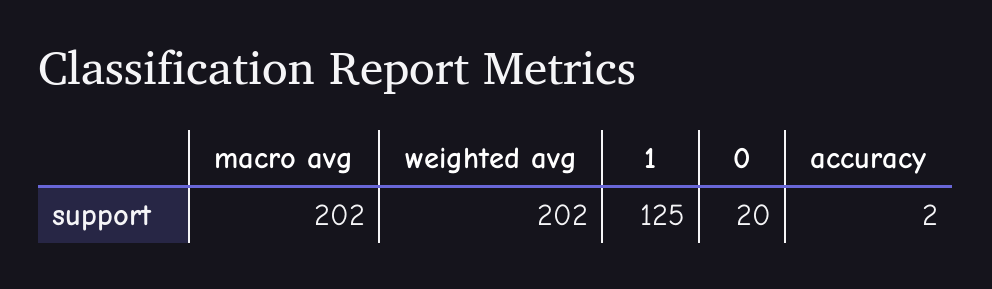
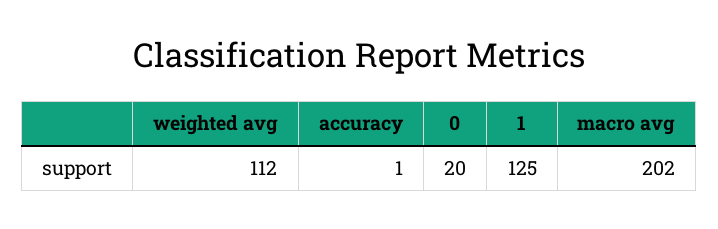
  {
    "macro avg": 202,
-   "weighted avg": 202,
+   "weighted avg": 112,
    "1": 125,
    "0": 20,
-   "accuracy": 2
+   "accuracy": 1
  }

